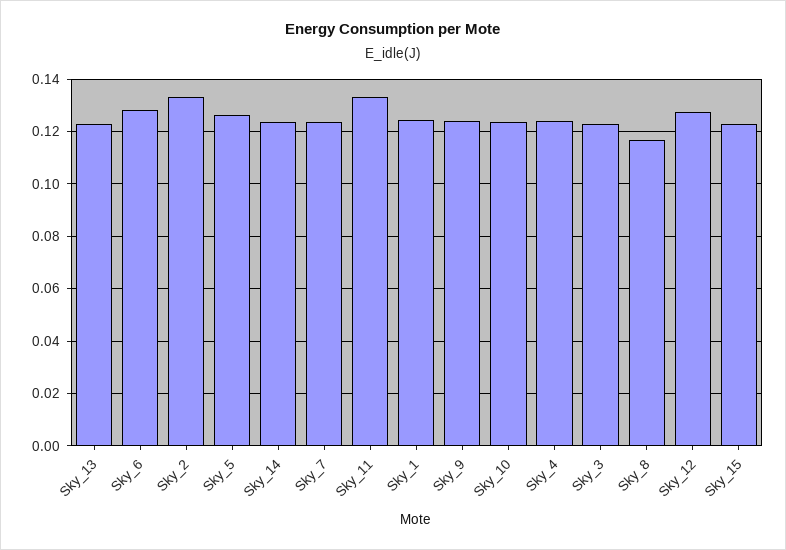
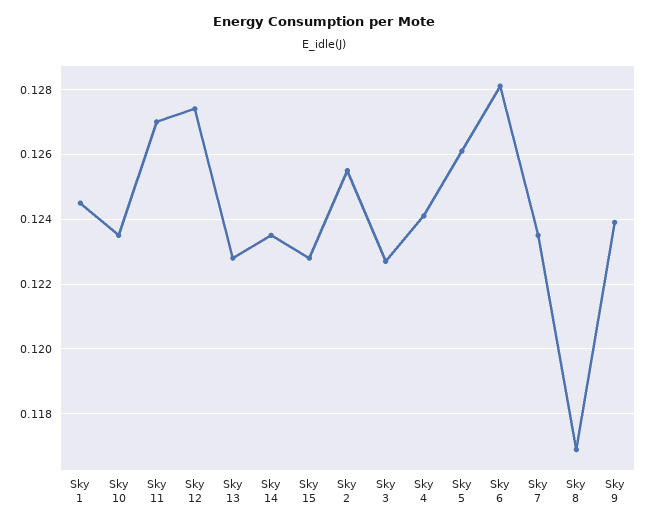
  {
    "Sky_13": 0.123,
    "Sky_6": 0.128,
-   "Sky_2": 0.1325,
+   "Sky_2": 0.1255,
    "Sky_5": 0.126,
    "Sky_14": 0.1235,
    "Sky_7": 0.1235,
-   "Sky_11": 0.1325,
+   "Sky_11": 0.127,
    "Sky_1": 0.1245,
    "Sky_9": 0.124,
    "Sky_10": 0.1235,
    "Sky_4": 0.124,
    "Sky_3": 0.1225,
    "Sky_8": 0.117,
    "Sky_12": 0.1275,
    "Sky_15": 0.123
  }

